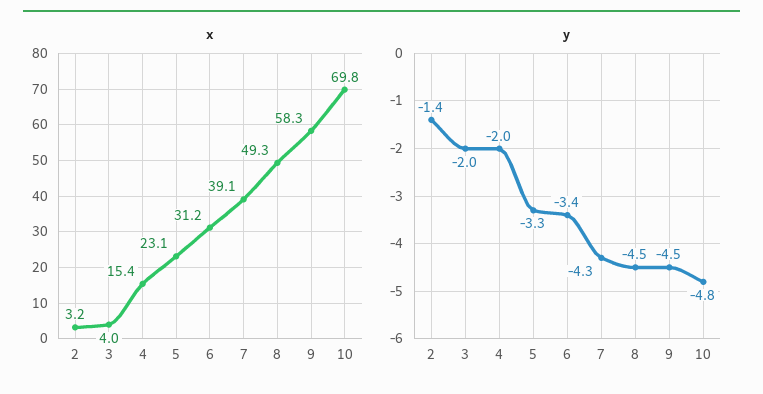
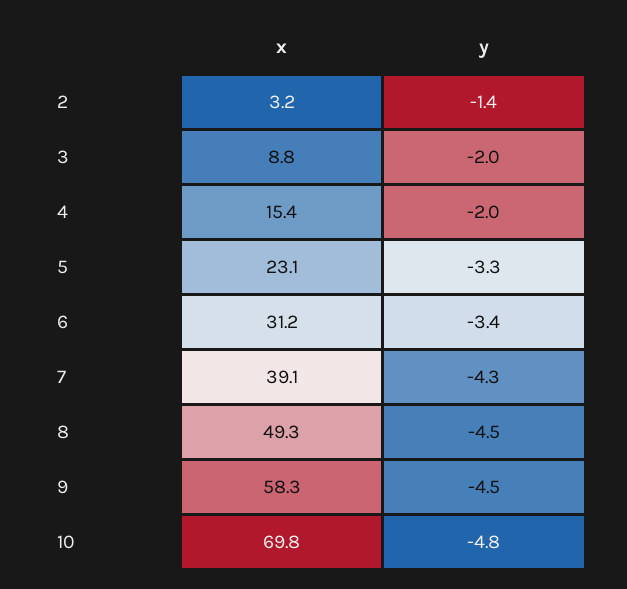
  {
    "x": {
      "2": 3.2,
-     "3": 4,
+     "3": 8.8,
      "4": 15.4,
      "5": 23.1,
      "6": 31.2,
      "7": 39.1,
      "8": 49.3,
      "9": 58.3,
      "10": 69.8
    },
    "y": {
      "2": -1.4,
      "3": -2,
      "4": -2,
      "5": -3.3,
      "6": -3.4,
      "7": -4.3,
      "8": -4.5,
      "9": -4.5,
      "10": -4.8
    }
  }

